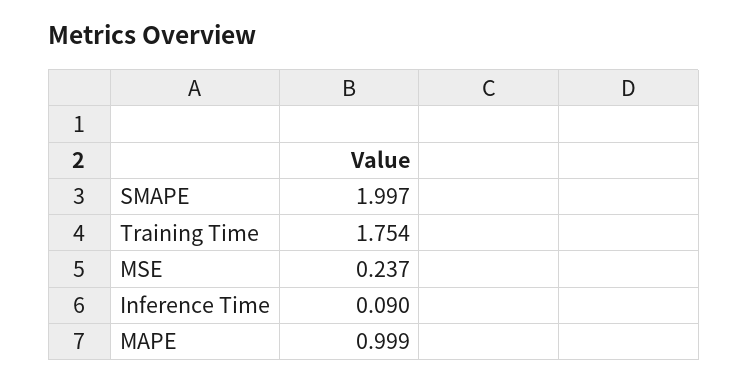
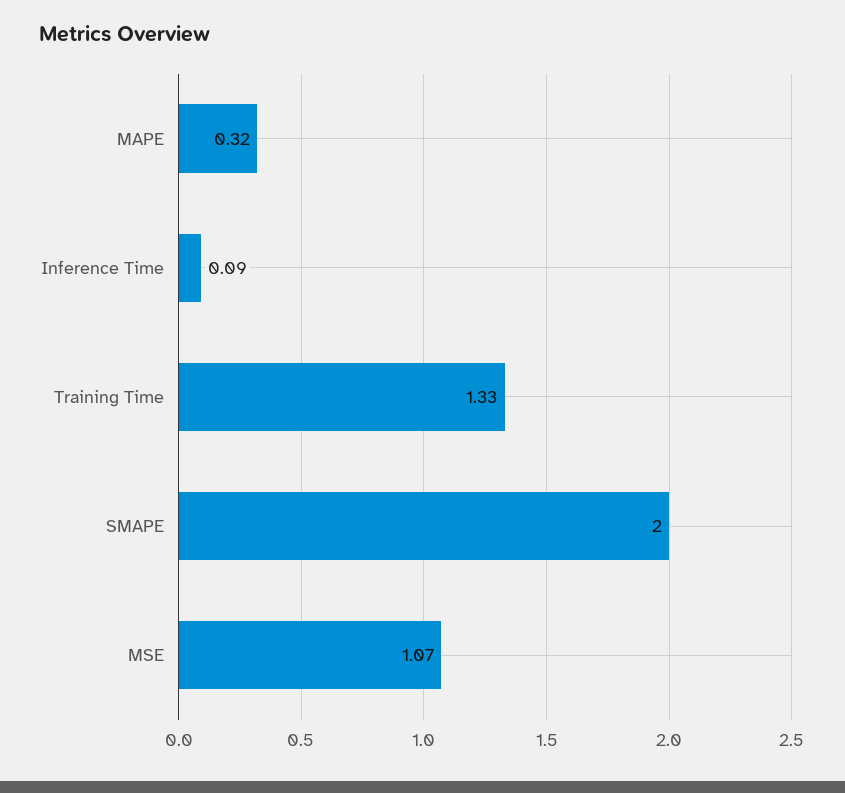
  {
    "SMAPE": 1.997,
-   "Training Time": 1.754,
+   "Training Time": 1.33,
-   "MSE": 0.237,
+   "MSE": 1.07,
    "Inference Time": 0.09,
-   "MAPE": 0.999
+   "MAPE": 0.32
  }

